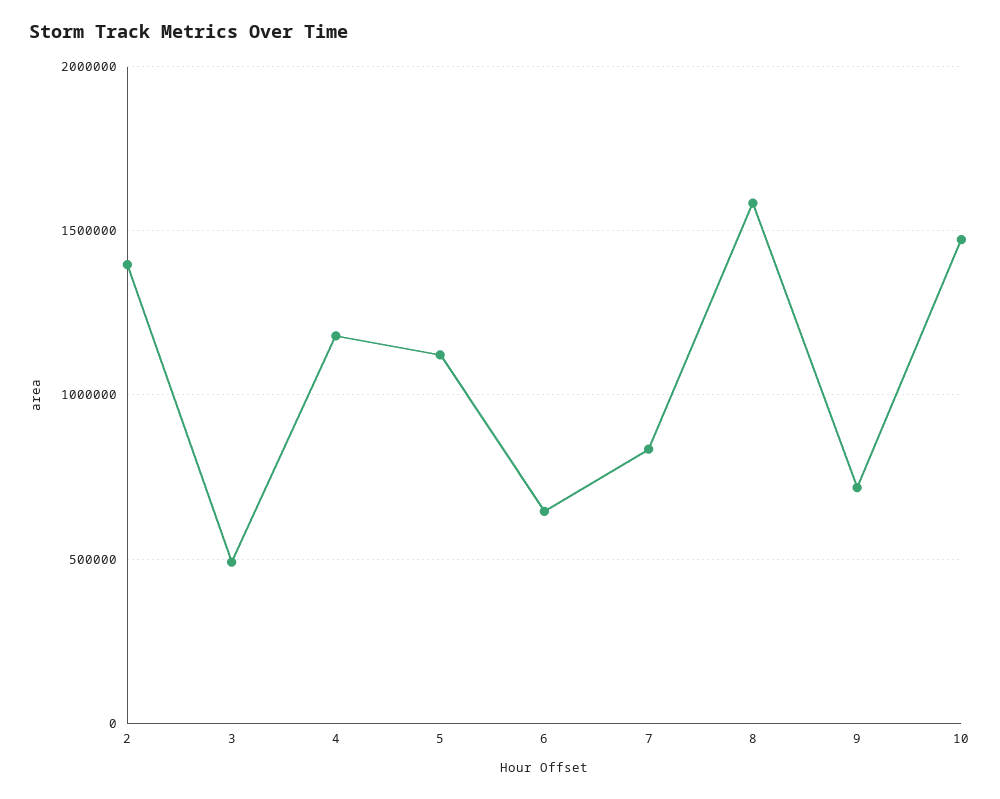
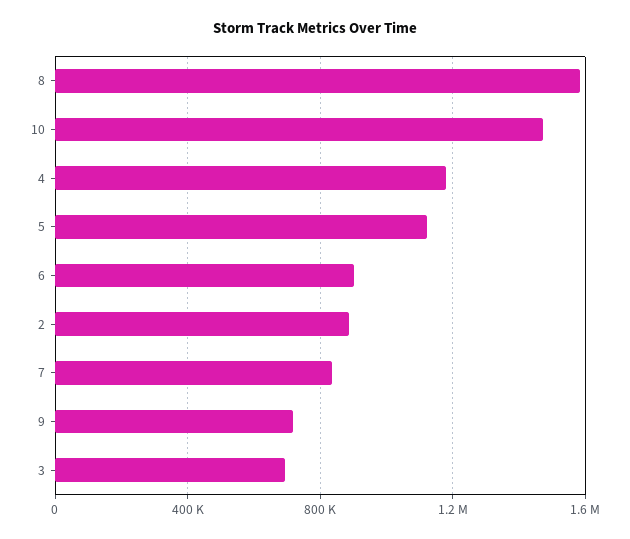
  {
-   "2": 1400000,
+   "2": 900000,
-   "3": 500000,
+   "3": 700000,
    "4": 1200000,
    "5": 1100000,
-   "6": 650000,
+   "6": 900000,
    "7": 850000,
    "8": 1600000,
    "9": 700000,
    "10": 1450000
  }

